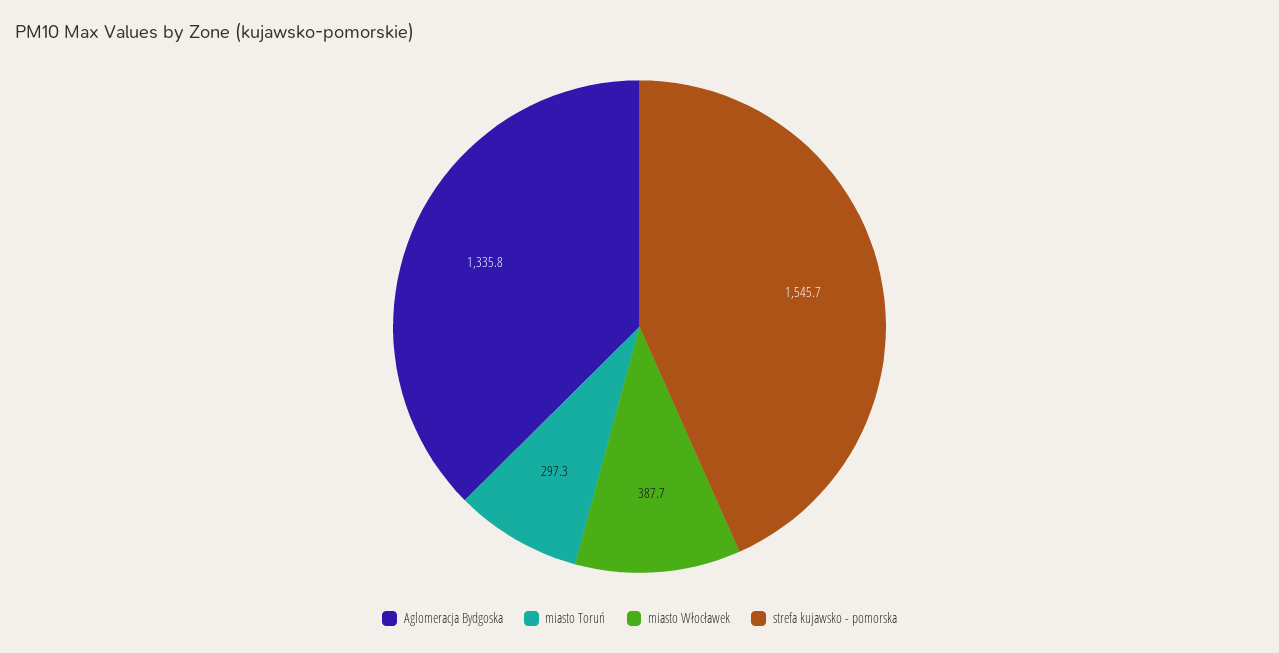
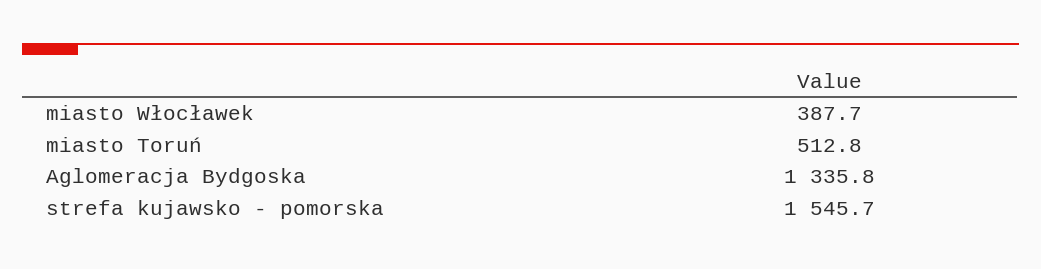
  {
    "Aglomeracja Bydgoska": 1335.8,
-   "miasto Toruń": 297.3,
+   "miasto Toruń": 512.8,
    "miasto Włocławek": 387.7,
    "strefa kujawsko - pomorska": 1545.7
  }

